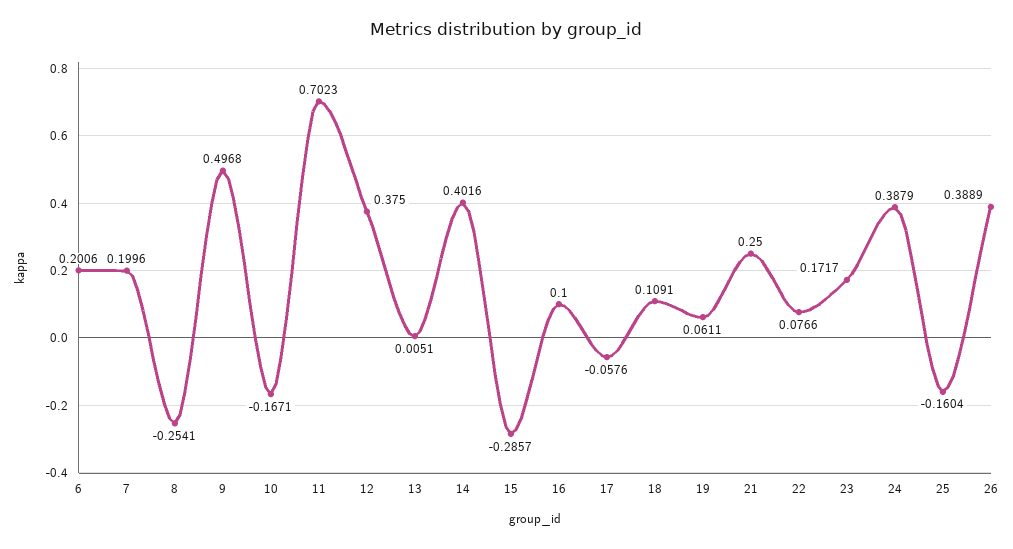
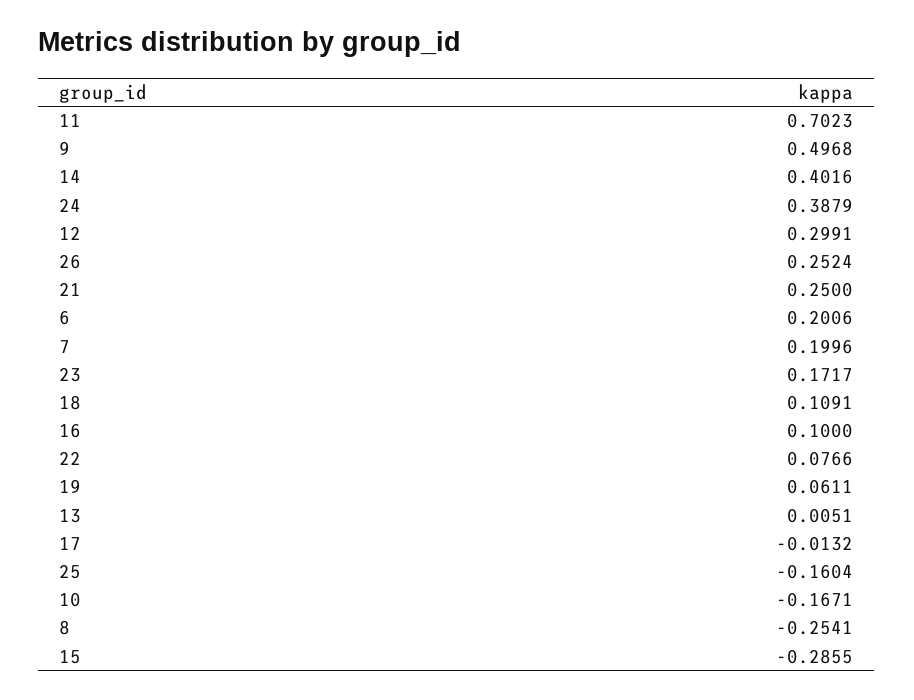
  {
    "6": 0.2006,
    "7": 0.1996,
    "8": -0.2541,
    "9": 0.4968,
    "10": -0.1671,
    "11": 0.7023,
-   "12": 0.375,
+   "12": 0.2991,
    "13": 0.0051,
    "14": 0.4016,
-   "15": -0.2857,
+   "15": -0.2855,
    "16": 0.1,
-   "17": -0.0576,
+   "17": -0.0132,
    "18": 0.1091,
    "19": 0.0611,
    "21": 0.25,
    "22": 0.0766,
    "23": 0.1717,
    "24": 0.3879,
    "25": -0.1604,
-   "26": 0.3889
+   "26": 0.2524
  }

